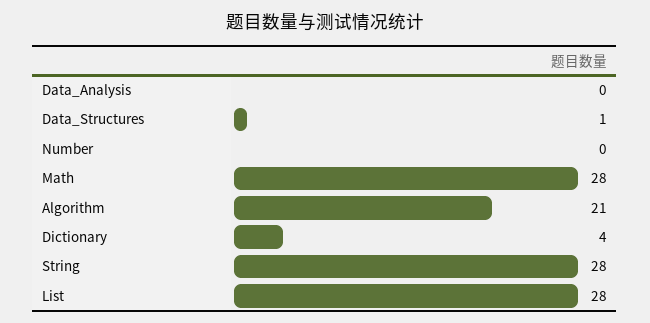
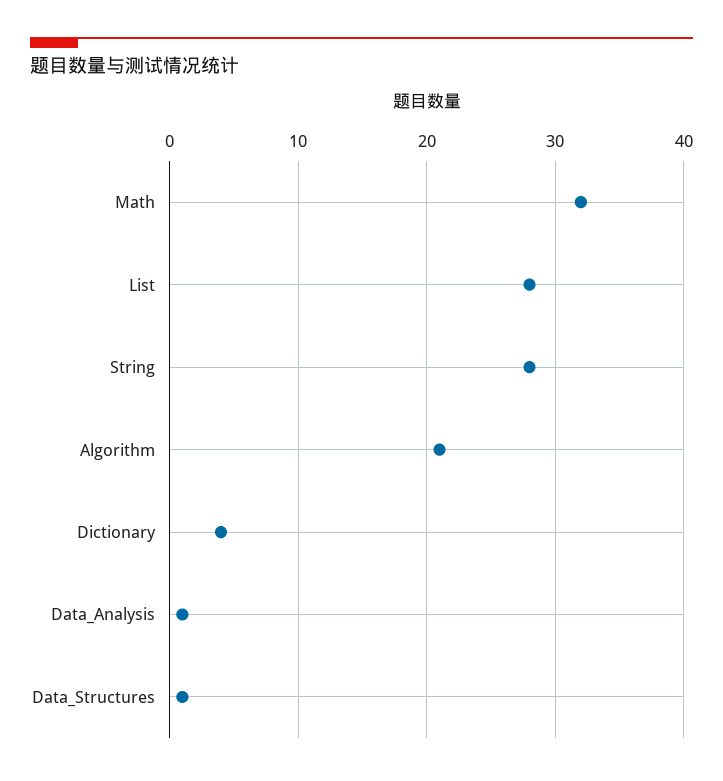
  {
-   "Data_Analysis": 0,
+   "Data_Analysis": 1,
    "Data_Structures": 1,
-   "Number": 0,
-   "Math": 28,
+   "Math": 32,
    "Algorithm": 21,
    "Dictionary": 4,
    "String": 28,
    "List": 28
  }

